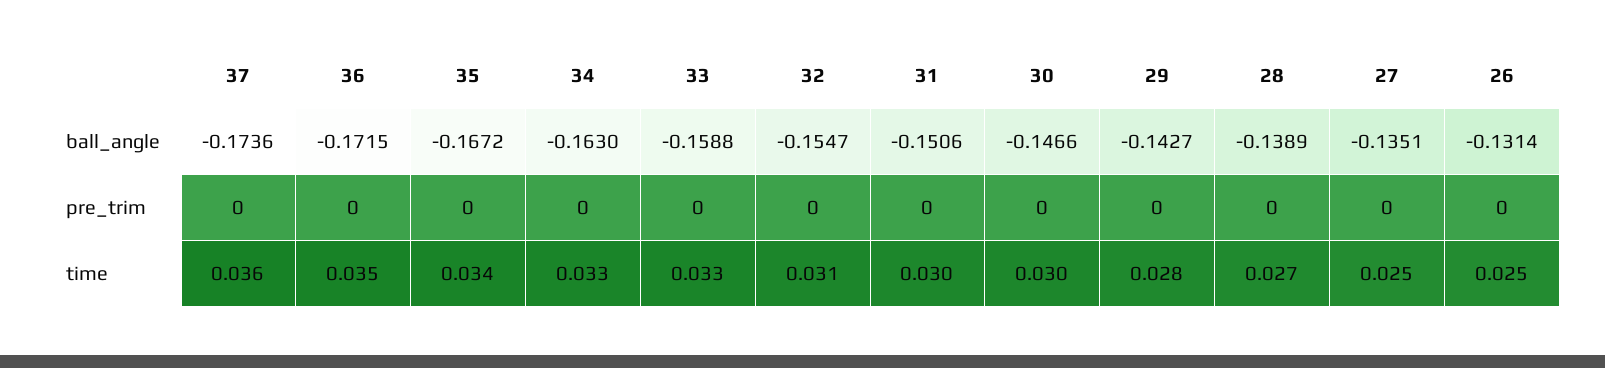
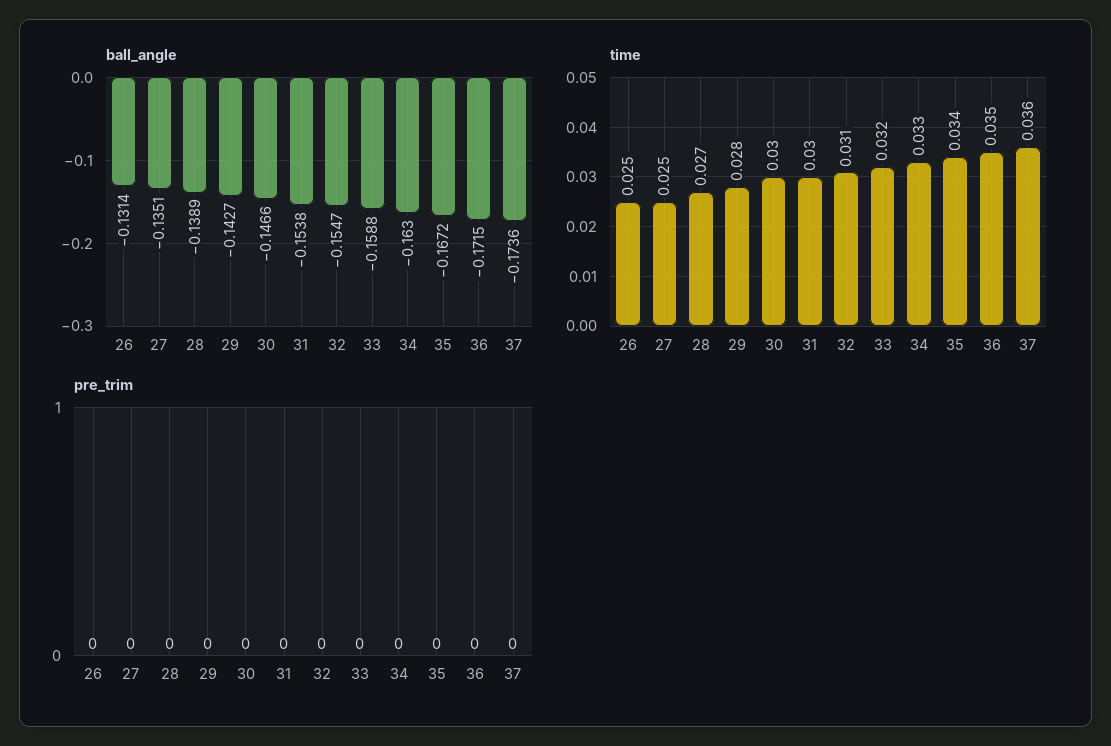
  {
    "ball_angle": {
      "37": -0.1736,
      "36": -0.1715,
      "35": -0.1672,
      "34": -0.163,
      "33": -0.1588,
      "32": -0.1547,
-     "31": -0.1506,
+     "31": -0.1538,
      "30": -0.1466,
      "29": -0.1427,
      "28": -0.1389,
      "27": -0.1351,
      "26": -0.1314
    },
    "pre_trim": {
      "37": 0,
      "36": 0,
      "35": 0,
      "34": 0,
      "33": 0,
      "32": 0,
      "31": 0,
      "30": 0,
      "29": 0,
      "28": 0,
      "27": 0,
      "26": 0
    },
    "time": {
      "37": 0.036,
      "36": 0.035,
      "35": 0.034,
      "34": 0.033,
-     "33": 0.033,
+     "33": 0.032,
      "32": 0.031,
      "31": 0.03,
      "30": 0.03,
      "29": 0.028,
      "28": 0.027,
      "27": 0.025,
      "26": 0.025
    }
  }

